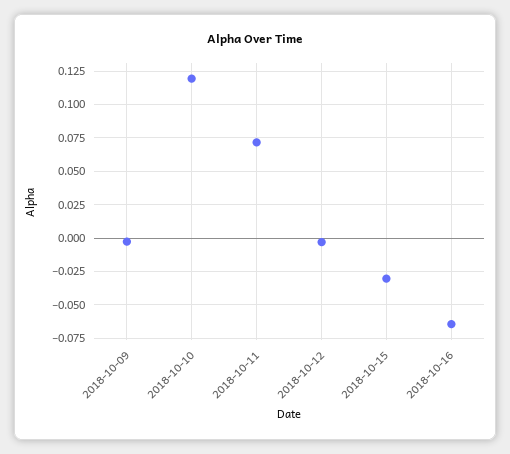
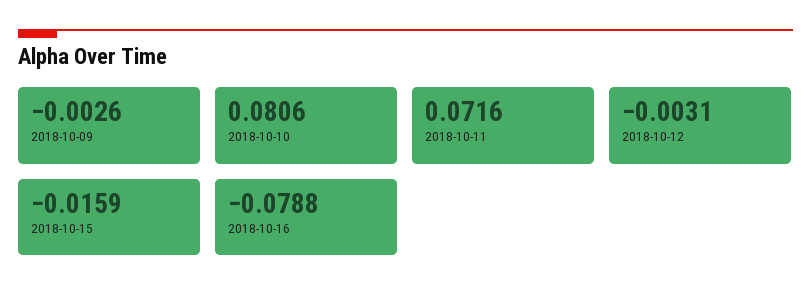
  {
    "2018-10-09": -0.0026,
-   "2018-10-10": 0.12,
+   "2018-10-10": 0.0806,
    "2018-10-11": 0.0716,
    "2018-10-12": -0.0031,
-   "2018-10-15": -0.03,
+   "2018-10-15": -0.0159,
-   "2018-10-16": -0.065
+   "2018-10-16": -0.0788
  }

